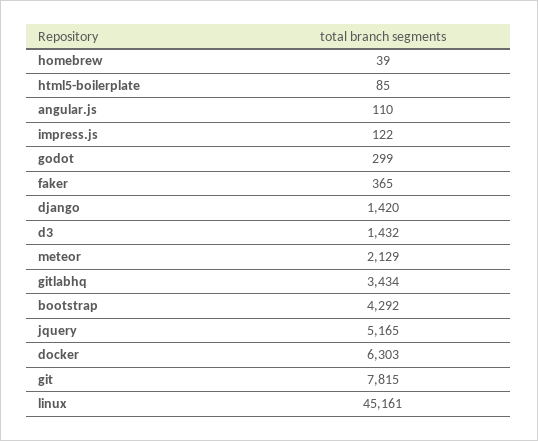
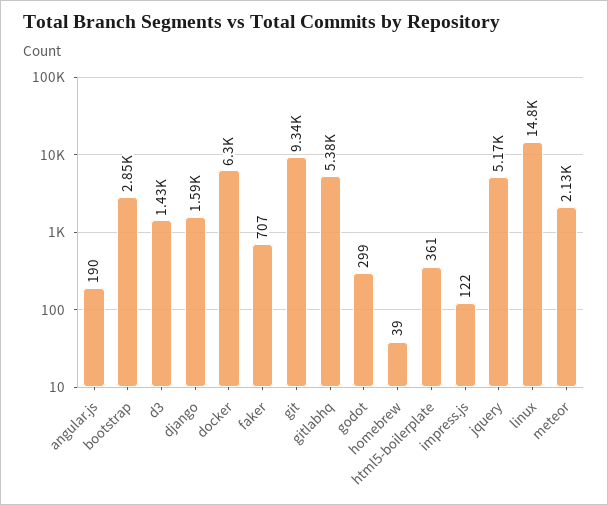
  {
    "homebrew": 39,
-   "html5-boilerplate": 85,
+   "html5-boilerplate": 361,
-   "angular.js": 110,
+   "angular.js": 190,
    "impress.js": 122,
    "godot": 299,
-   "faker": 365,
+   "faker": 707,
-   "django": 1420,
+   "django": 1590,
    "d3": 1432,
    "meteor": 2129,
-   "gitlabhq": 3434,
+   "gitlabhq": 5380,
-   "bootstrap": 4292,
+   "bootstrap": 2850,
    "jquery": 5165,
    "docker": 6303,
-   "git": 7815,
+   "git": 9340,
-   "linux": 45161
+   "linux": 14800
  }

